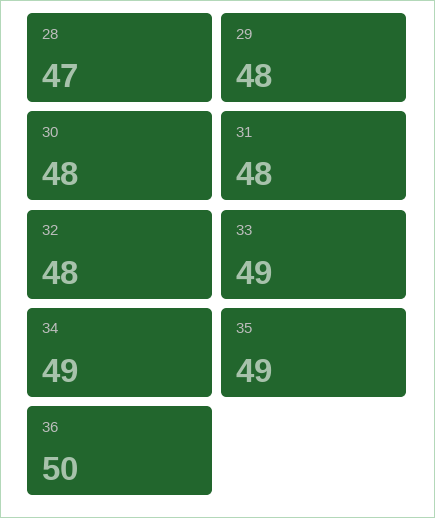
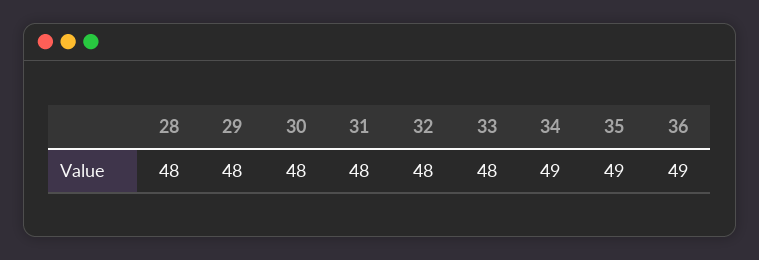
  {
-   "28": 47,
+   "28": 48,
    "29": 48,
    "30": 48,
    "31": 48,
    "32": 48,
-   "33": 49,
+   "33": 48,
    "34": 49,
    "35": 49,
-   "36": 50
+   "36": 49
  }

